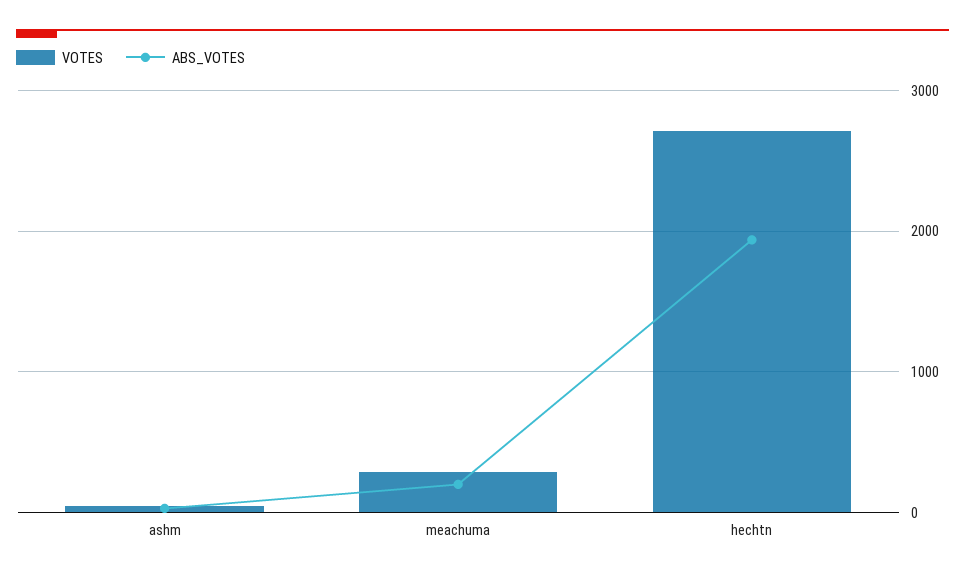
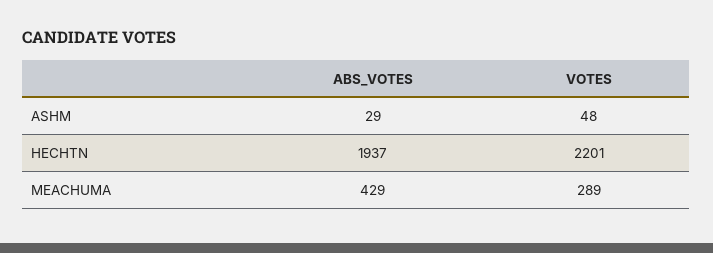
  {
    "VOTES": {
      "ashm": 48,
      "meachuma": 289,
-     "hechtn": 2700
+     "hechtn": 2201
    },
    "ABS_VOTES": {
      "ashm": 29,
-     "meachuma": 200,
+     "meachuma": 429,
      "hechtn": 1937
    }
  }

